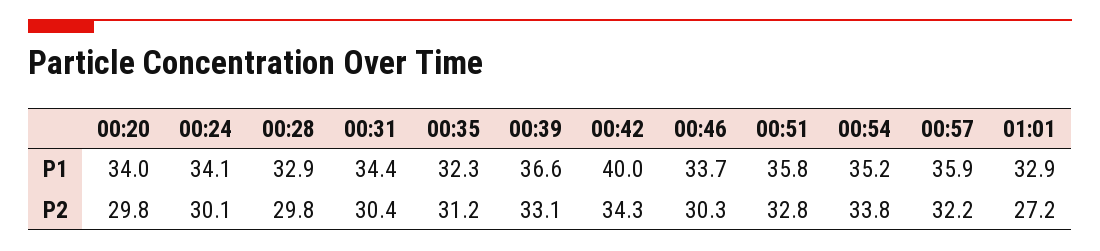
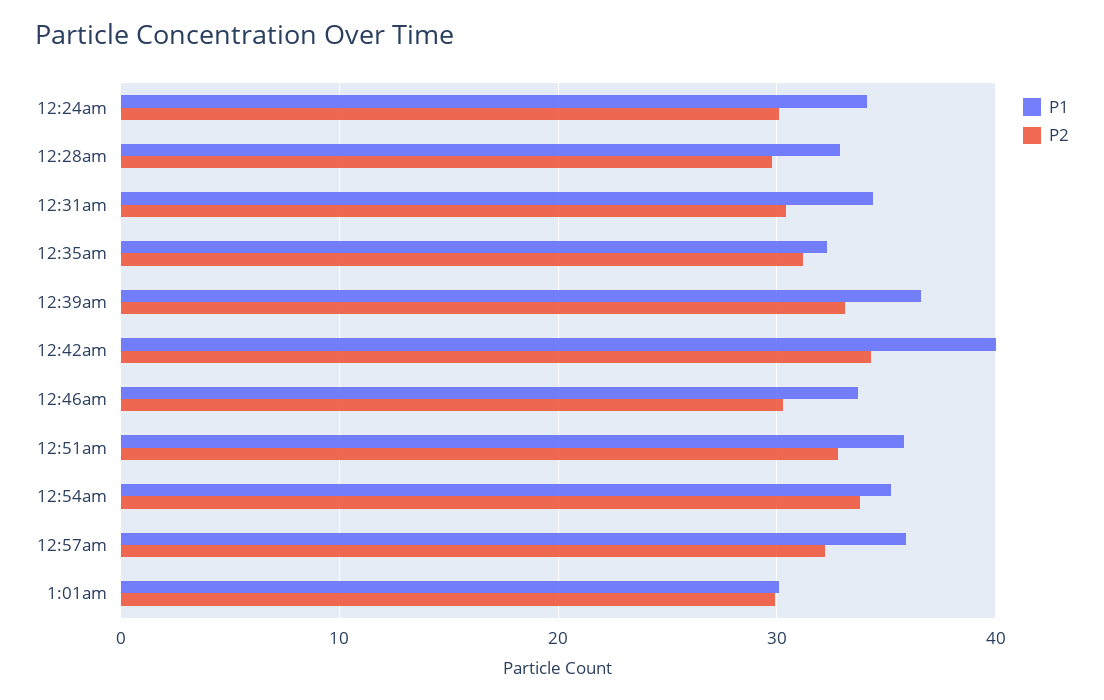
  {
    "P1": {
-     "00:20": 34,
      "00:24": 34.1,
      "00:28": 32.9,
      "00:31": 34.4,
      "00:35": 32.3,
      "00:39": 36.6,
      "00:42": 40,
      "00:46": 33.7,
      "00:51": 35.8,
      "00:54": 35.2,
      "00:57": 35.9,
-     "01:01": 32.9
+     "01:01": 30
    },
    "P2": {
-     "00:20": 29.8,
      "00:24": 30.1,
      "00:28": 29.8,
      "00:31": 30.4,
      "00:35": 31.2,
      "00:39": 33.1,
      "00:42": 34.3,
      "00:46": 30.3,
      "00:51": 32.8,
      "00:54": 33.8,
      "00:57": 32.2,
-     "01:01": 27.2
+     "01:01": 30
    }
  }

